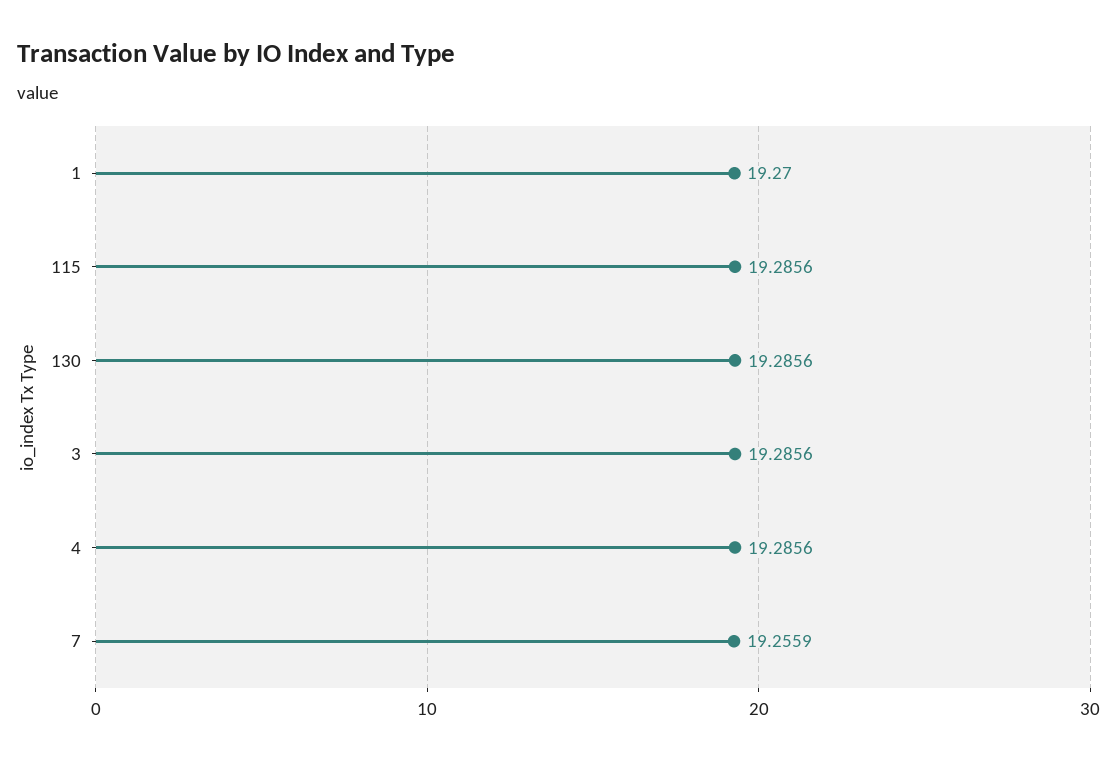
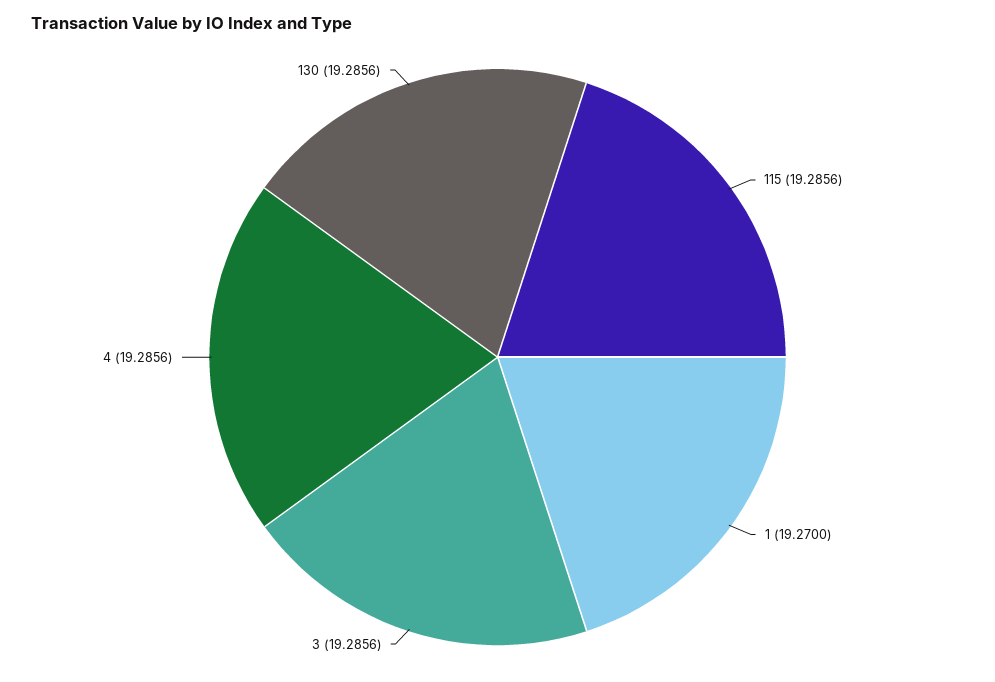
  {
    "1": 19.27,
    "115": 19.2856,
    "130": 19.2856,
    "3": 19.2856,
-   "4": 19.2856,
+   "4": 19.2856
-   "7": 19.2559
  }

